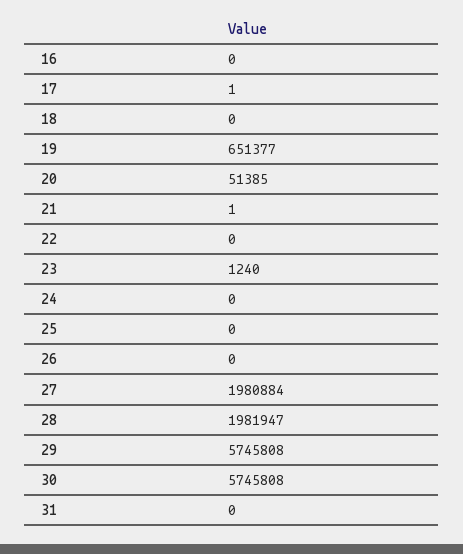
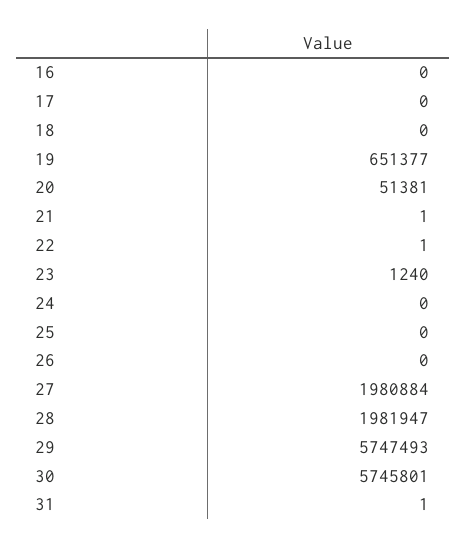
  {
    "16": 0,
-   "17": 1,
+   "17": 0,
    "18": 0,
    "19": 651377,
-   "20": 51385,
+   "20": 51381,
    "21": 1,
-   "22": 0,
+   "22": 1,
    "23": 1240,
    "24": 0,
    "25": 0,
    "26": 0,
    "27": 1980884,
    "28": 1981947,
-   "29": 5745808,
+   "29": 5747493,
-   "30": 5745808,
+   "30": 5745801,
-   "31": 0
+   "31": 1
  }

